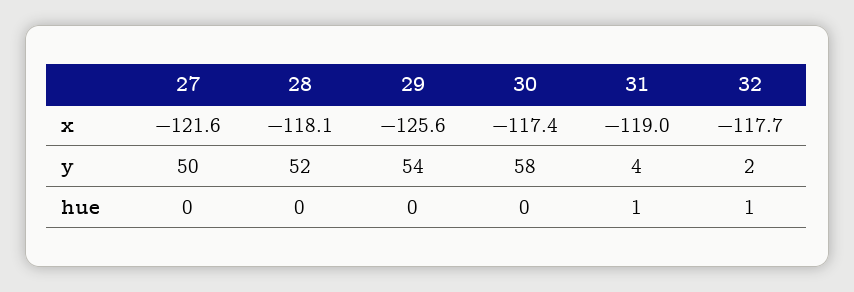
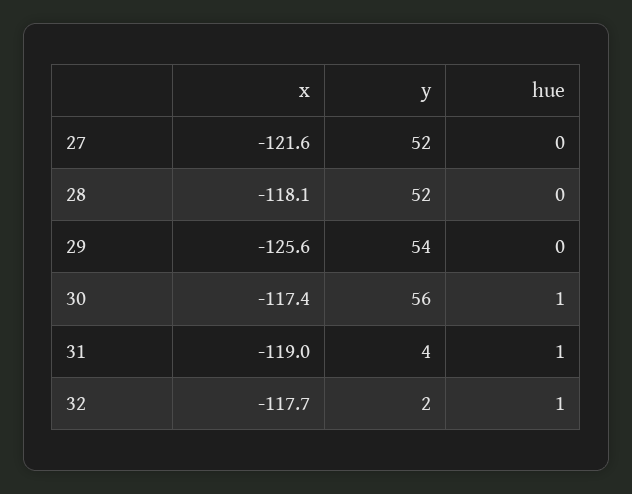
  {
    "27": {
      "x": -121.6,
-     "y": 50,
+     "y": 52,
      "hue": 0
    },
    "28": {
      "x": -118.1,
      "y": 52,
      "hue": 0
    },
    "29": {
      "x": -125.6,
      "y": 54,
      "hue": 0
    },
    "30": {
      "x": -117.4,
-     "y": 58,
+     "y": 56,
-     "hue": 0
+     "hue": 1
    },
    "31": {
      "x": -119,
      "y": 4,
      "hue": 1
    },
    "32": {
      "x": -117.7,
      "y": 2,
      "hue": 1
    }
  }

